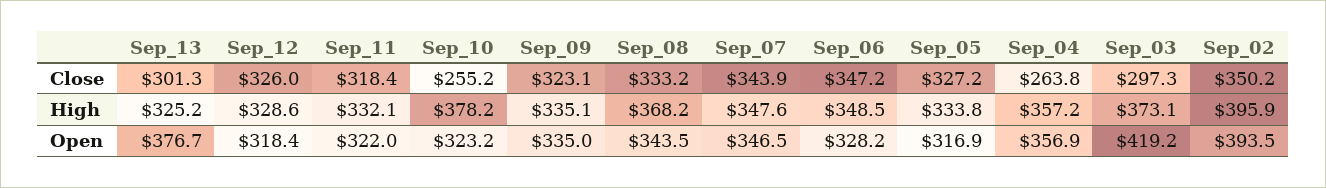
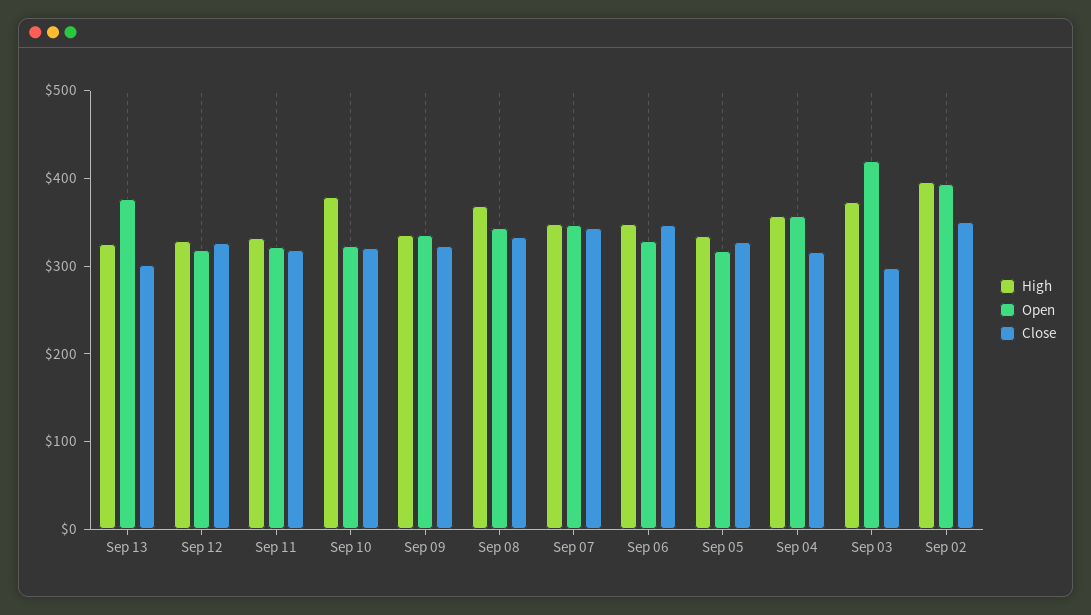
  {
    "Close": {
      "Sep_13": 301.3,
      "Sep_12": 326,
      "Sep_11": 318.4,
-     "Sep_10": 255.2,
+     "Sep_10": 320,
      "Sep_09": 323.1,
      "Sep_08": 333.2,
      "Sep_07": 343.9,
      "Sep_06": 347.2,
      "Sep_05": 327.2,
-     "Sep_04": 263.8,
+     "Sep_04": 320,
      "Sep_03": 297.3,
      "Sep_02": 350.2
    },
    "High": {
      "Sep_13": 325.2,
      "Sep_12": 328.6,
      "Sep_11": 332.1,
      "Sep_10": 378.2,
      "Sep_09": 335.1,
      "Sep_08": 368.2,
      "Sep_07": 347.6,
      "Sep_06": 348.5,
      "Sep_05": 333.8,
      "Sep_04": 357.2,
      "Sep_03": 373.1,
      "Sep_02": 395.9
    },
    "Open": {
      "Sep_13": 376.7,
      "Sep_12": 318.4,
      "Sep_11": 322,
      "Sep_10": 323.2,
      "Sep_09": 335,
      "Sep_08": 343.5,
      "Sep_07": 346.5,
      "Sep_06": 328.2,
      "Sep_05": 316.9,
      "Sep_04": 356.9,
      "Sep_03": 419.2,
      "Sep_02": 393.5
    }
  }

